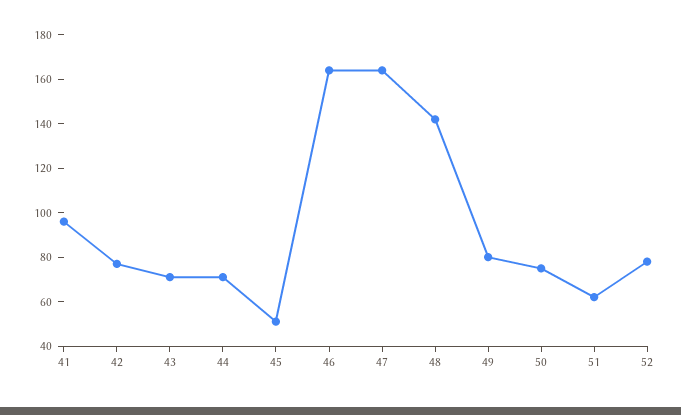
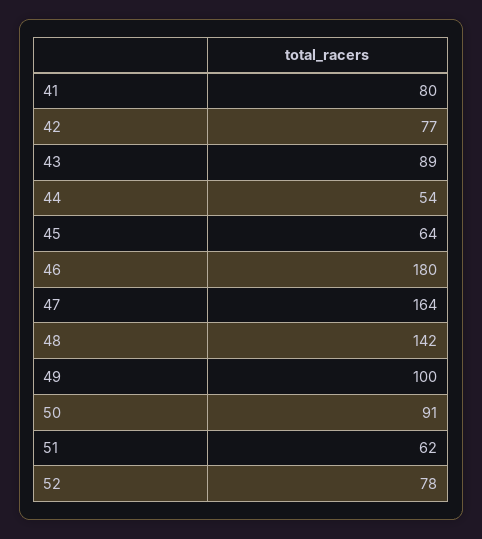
  {
-   "41": 95,
+   "41": 80,
    "42": 77,
-   "43": 70,
+   "43": 89,
-   "44": 70,
+   "44": 54,
-   "45": 50,
+   "45": 64,
-   "46": 165,
+   "46": 180,
    "47": 164,
    "48": 142,
-   "49": 80,
+   "49": 100,
-   "50": 75,
+   "50": 91,
    "51": 62,
    "52": 78
  }

